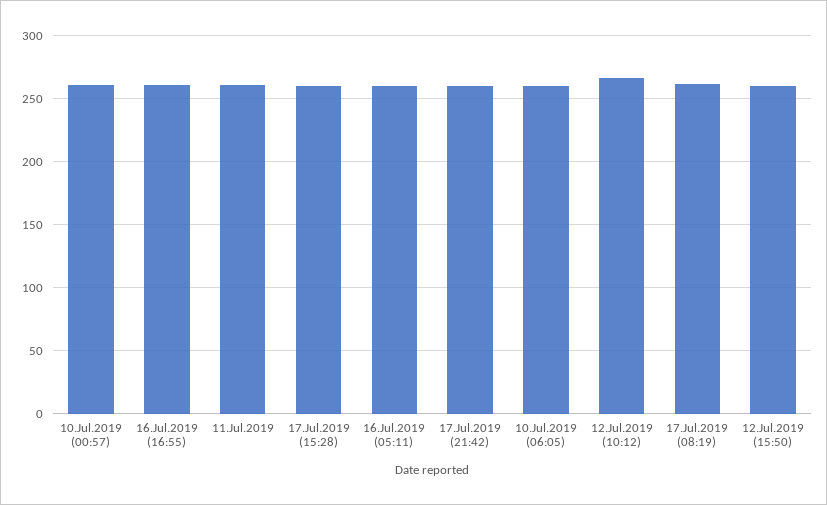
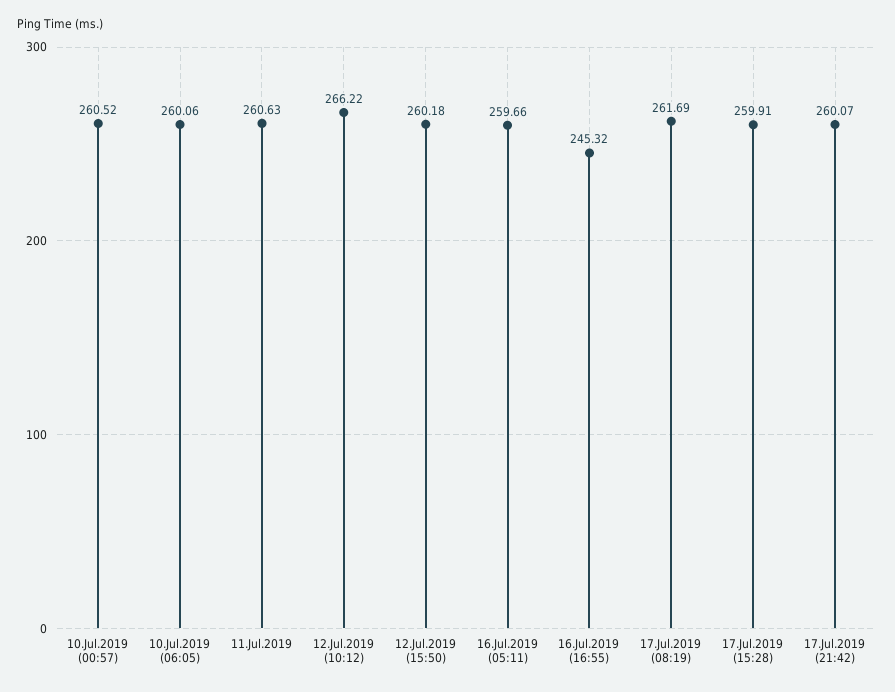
  {
    "10.Jul.2019 (00:57)": 260.52,
-   "16.Jul.2019 (16:55)": 260,
+   "16.Jul.2019 (16:55)": 245.32,
    "11.Jul.2019": 260.63,
    "17.Jul.2019 (15:28)": 259.91,
    "16.Jul.2019 (05:11)": 259.66,
    "17.Jul.2019 (21:42)": 260.07,
    "10.Jul.2019 (06:05)": 260.06,
    "12.Jul.2019 (10:12)": 266.22,
    "17.Jul.2019 (08:19)": 261.69,
    "12.Jul.2019 (15:50)": 260.18
  }

